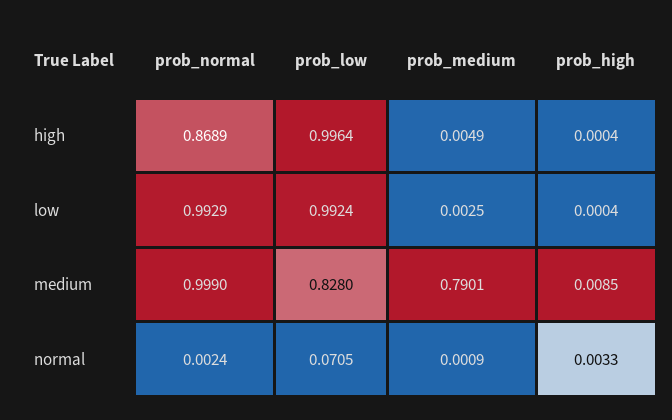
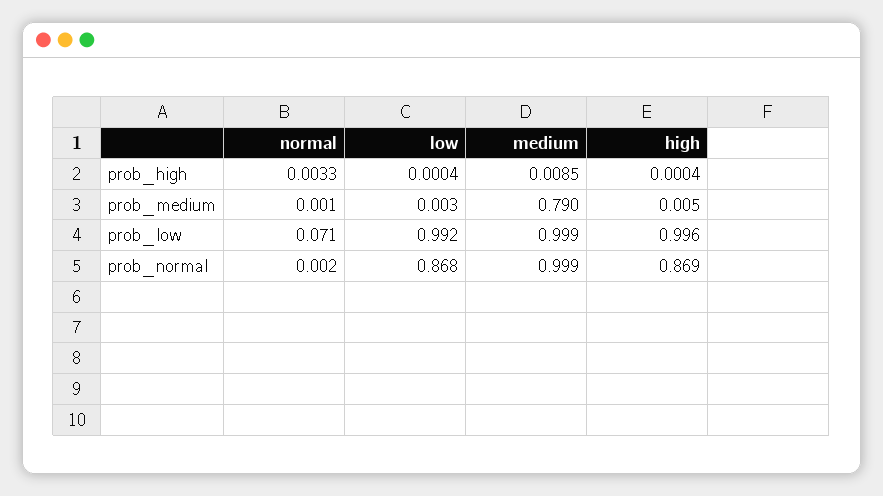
  {
    "prob_normal": {
      "high": 0.8689,
-     "low": 0.9929,
+     "low": 0.868,
      "medium": 0.999,
      "normal": 0.0024
    },
    "prob_low": {
      "high": 0.9964,
      "low": 0.9924,
-     "medium": 0.828,
+     "medium": 0.999,
      "normal": 0.0705
    },
    "prob_medium": {
      "high": 0.0049,
      "low": 0.0025,
      "medium": 0.7901,
      "normal": 0.0009
    },
    "prob_high": {
      "high": 0.0004,
      "low": 0.0004,
      "medium": 0.0085,
      "normal": 0.0033
    }
  }

